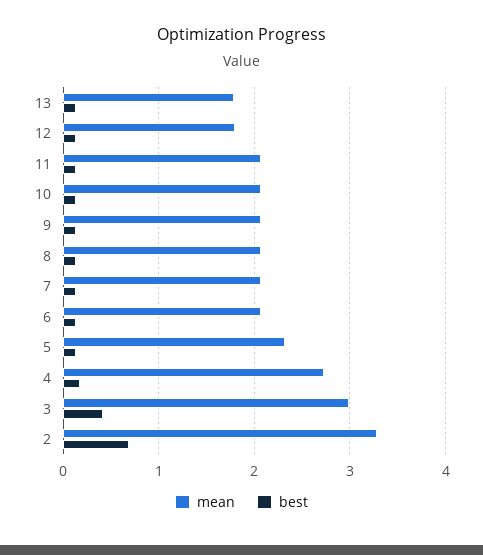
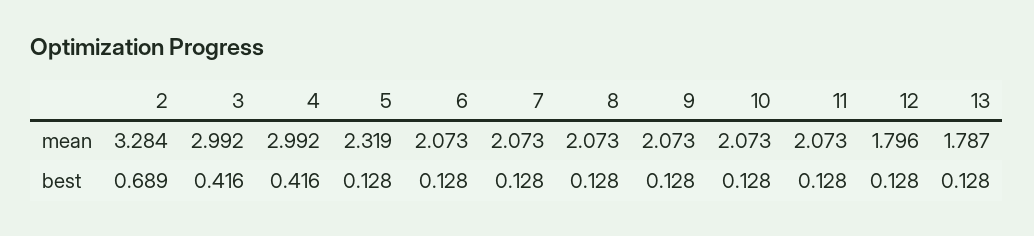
  {
    "mean": {
      "13": 1.787,
      "12": 1.796,
      "11": 2.073,
      "10": 2.073,
      "9": 2.073,
      "8": 2.073,
      "7": 2.073,
      "6": 2.073,
      "5": 2.319,
-     "4": 2.7,
+     "4": 2.992,
      "3": 2.992,
      "2": 3.284
    },
    "best": {
      "13": 0.128,
      "12": 0.128,
      "11": 0.128,
      "10": 0.128,
      "9": 0.128,
      "8": 0.128,
      "7": 0.128,
      "6": 0.128,
      "5": 0.128,
-     "4": 0.2,
+     "4": 0.416,
      "3": 0.416,
      "2": 0.689
    }
  }

